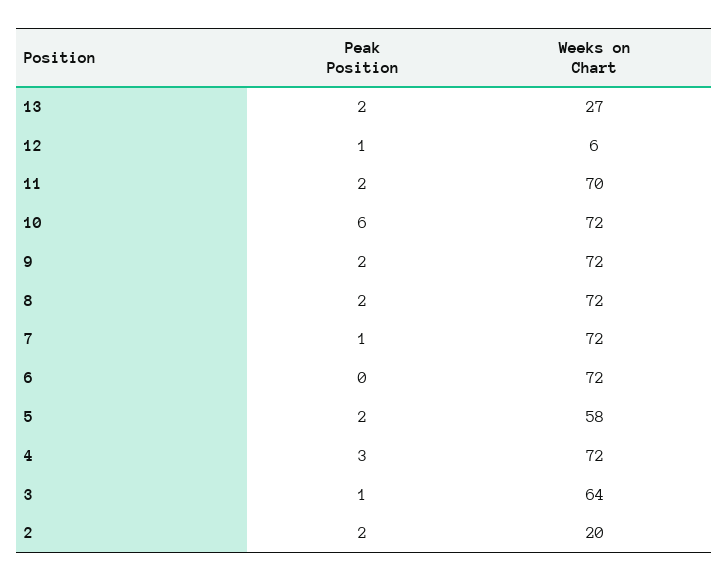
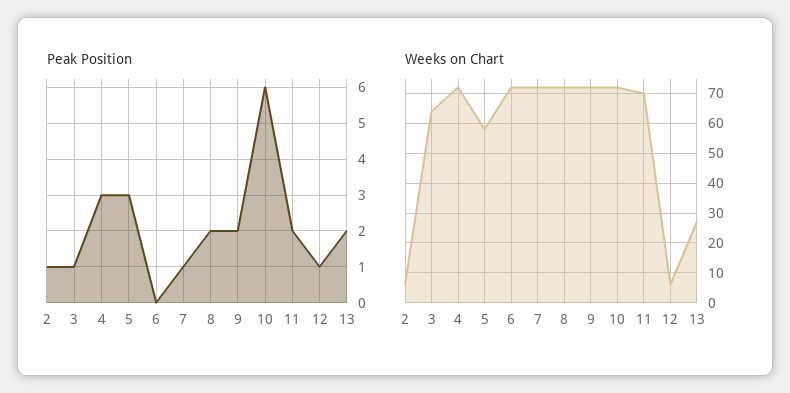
  {
    "Peak Position": {
      "13": 2,
      "12": 1,
      "11": 2,
      "10": 6,
      "9": 2,
      "8": 2,
      "7": 1,
      "6": 0,
-     "5": 2,
+     "5": 3,
      "4": 3,
      "3": 1,
-     "2": 2
+     "2": 1
    },
    "Weeks on Chart": {
      "13": 27,
      "12": 6,
      "11": 70,
      "10": 72,
      "9": 72,
      "8": 72,
      "7": 72,
      "6": 72,
      "5": 58,
      "4": 72,
      "3": 64,
-     "2": 20
+     "2": 5
    }
  }

